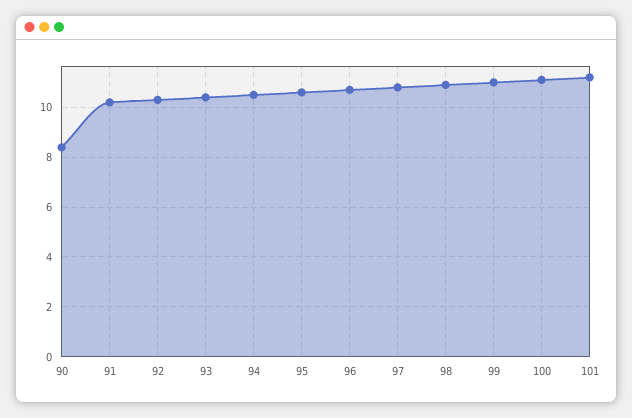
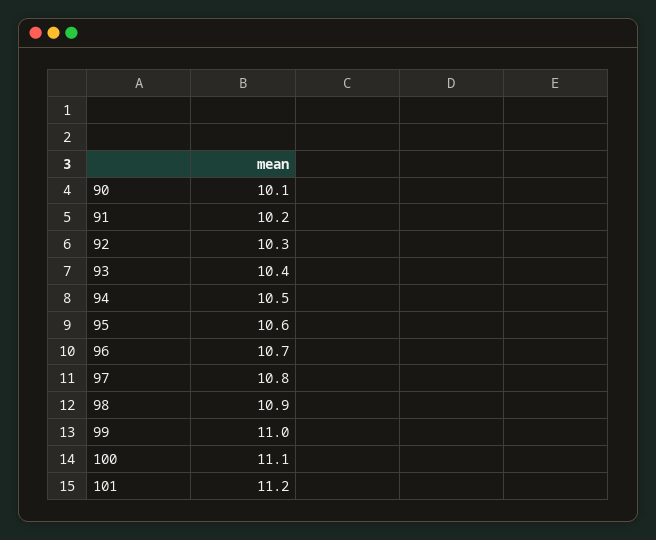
  {
-   "90": 8.5,
+   "90": 10.1,
    "91": 10.2,
    "92": 10.3,
    "93": 10.4,
    "94": 10.5,
    "95": 10.6,
    "96": 10.7,
    "97": 10.8,
    "98": 10.9,
    "99": 11,
    "100": 11.1,
    "101": 11.2
  }

